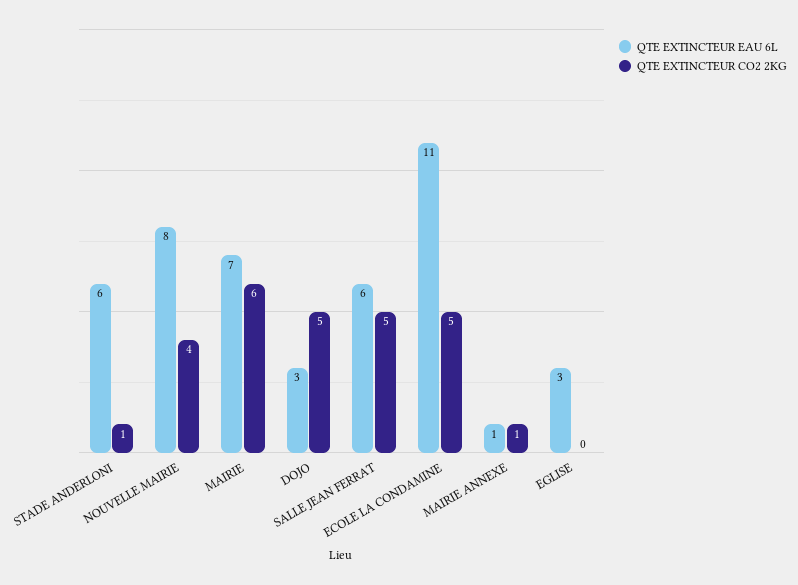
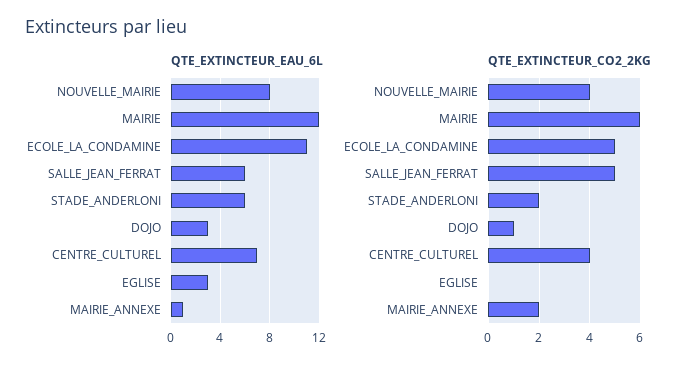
  {
    "QTE EXTINCTEUR EAU 6L": {
      "STADE ANDERLONI": 6,
      "NOUVELLE MAIRIE": 8,
-     "MAIRIE": 7,
+     "MAIRIE": 12,
      "DOJO": 3,
      "SALLE JEAN FERRAT": 6,
      "ECOLE LA CONDAMINE": 11,
      "MAIRIE ANNEXE": 1,
-     "EGLISE": 3
+     "EGLISE": 3,
+     "CENTRE_CULTUREL": 7
    },
    "QTE EXTINCTEUR CO2 2KG": {
-     "STADE ANDERLONI": 1,
+     "STADE ANDERLONI": 2,
      "NOUVELLE MAIRIE": 4,
      "MAIRIE": 6,
-     "DOJO": 5,
+     "DOJO": 1,
      "SALLE JEAN FERRAT": 5,
      "ECOLE LA CONDAMINE": 5,
-     "MAIRIE ANNEXE": 1,
+     "MAIRIE ANNEXE": 2,
-     "EGLISE": 0
+     "EGLISE": 0,
+     "CENTRE_CULTUREL": 4
    }
  }

